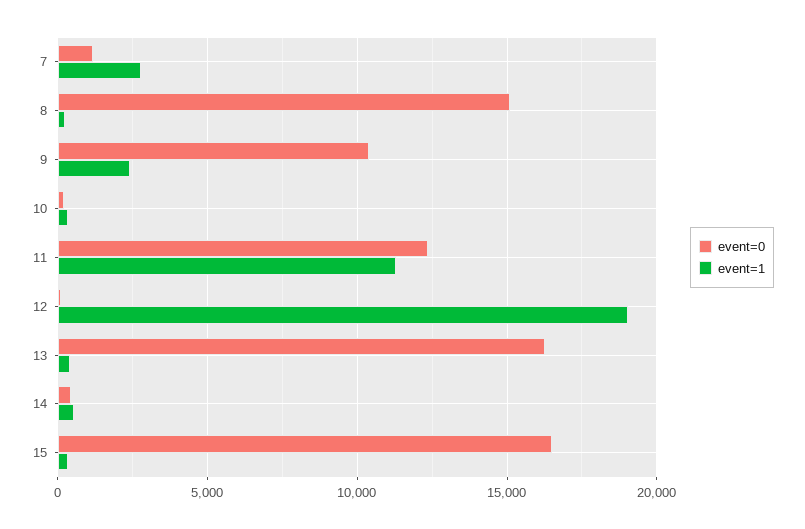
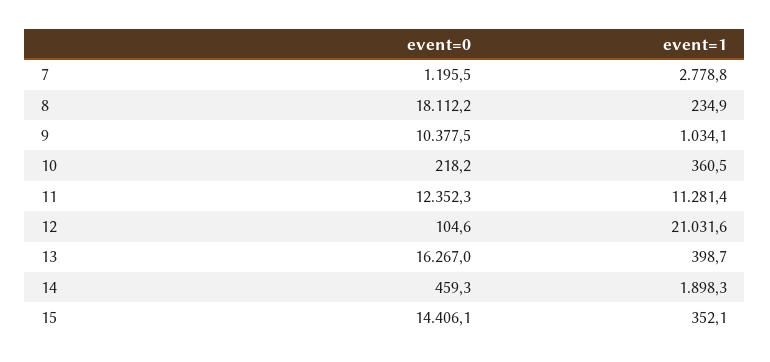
  {
    "event=0": {
      "7": 1195.5,
-     "8": 15000,
+     "8": 18112.2,
      "9": 10377.5,
      "10": 218.2,
      "11": 12352.3,
      "12": 104.6,
      "13": 16267,
      "14": 459.3,
-     "15": 16500
+     "15": 14406.1
    },
    "event=1": {
      "7": 2778.8,
      "8": 234.9,
-     "9": 2500,
+     "9": 1034.1,
      "10": 360.5,
      "11": 11281.4,
-     "12": 19000,
+     "12": 21031.6,
      "13": 398.7,
-     "14": 500,
+     "14": 1898.3,
      "15": 352.1
    }
  }

